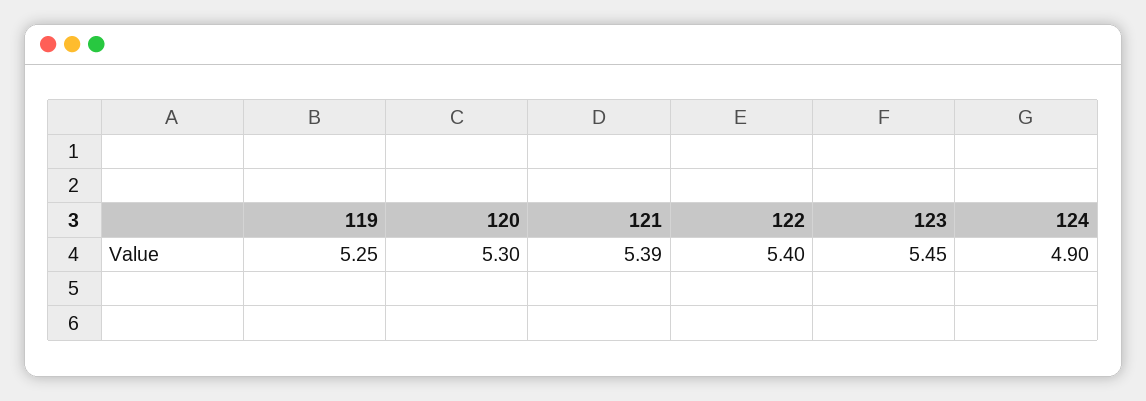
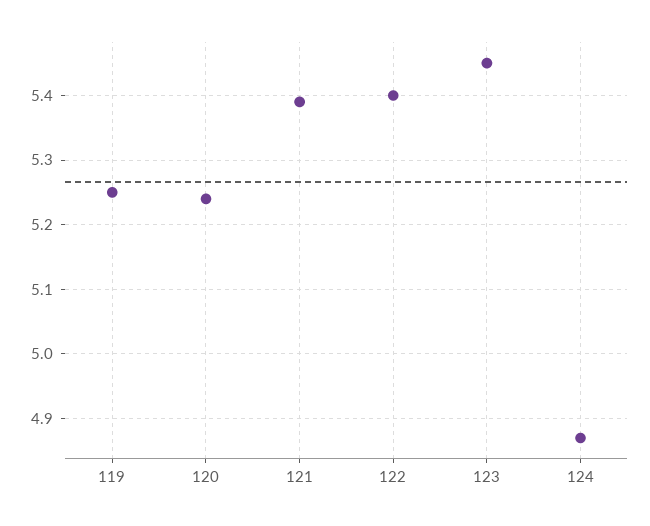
  {
    "119": 5.25,
-   "120": 5.3,
+   "120": 5.24,
    "121": 5.39,
    "122": 5.4,
    "123": 5.45,
-   "124": 4.9
+   "124": 4.87
  }

